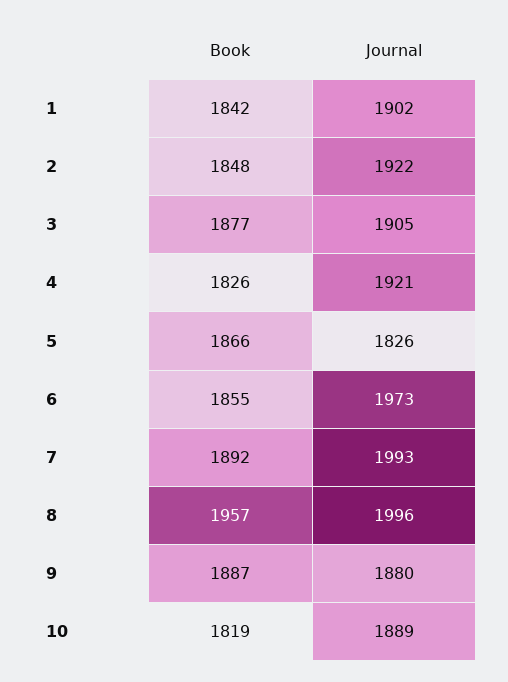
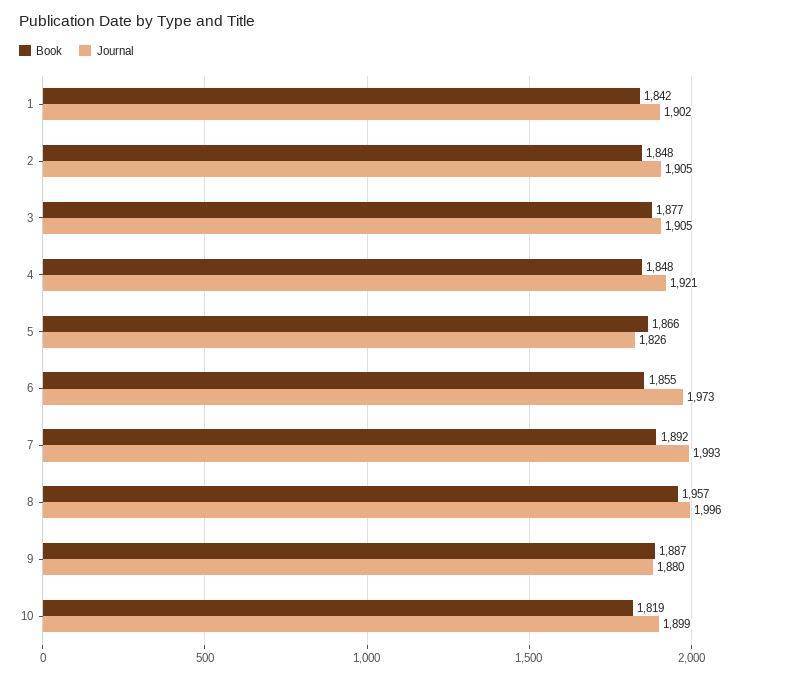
  {
    "Book": {
      "1": 1842,
      "2": 1848,
      "3": 1877,
-     "4": 1826,
+     "4": 1848,
      "5": 1866,
      "6": 1855,
      "7": 1892,
      "8": 1957,
      "9": 1887,
      "10": 1819
    },
    "Journal": {
      "1": 1902,
-     "2": 1922,
+     "2": 1905,
      "3": 1905,
      "4": 1921,
      "5": 1826,
      "6": 1973,
      "7": 1993,
      "8": 1996,
      "9": 1880,
-     "10": 1889
+     "10": 1899
    }
  }

